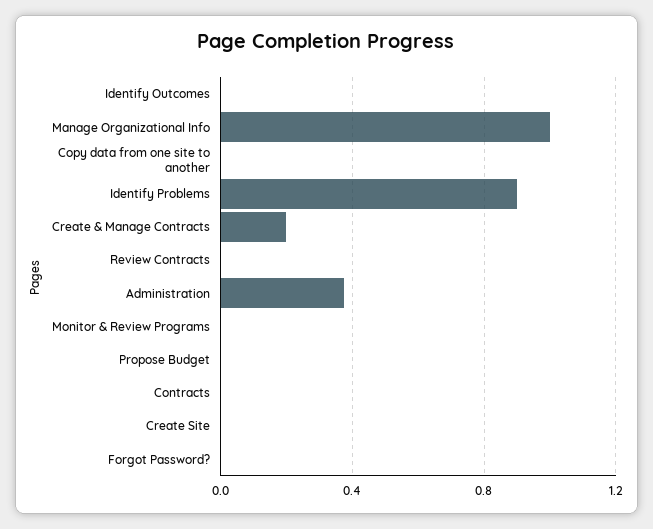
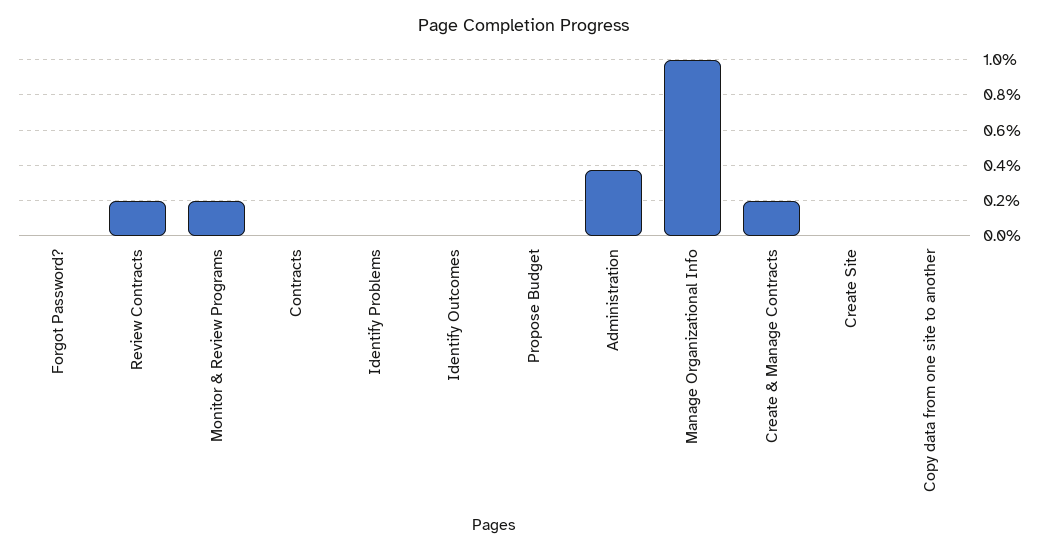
  {
    "Identify Outcomes": 0,
    "Manage Organizational Info": 1,
    "Copy data from one site to another": 0,
-   "Identify Problems": 0.9,
+   "Identify Problems": 0,
    "Create & Manage Contracts": 0.2,
-   "Review Contracts": 0,
+   "Review Contracts": 0.2,
    "Administration": 0.4,
-   "Monitor & Review Programs": 0,
+   "Monitor & Review Programs": 0.2,
    "Propose Budget": 0,
    "Contracts": 0,
    "Create Site": 0,
    "Forgot Password?": 0
  }

